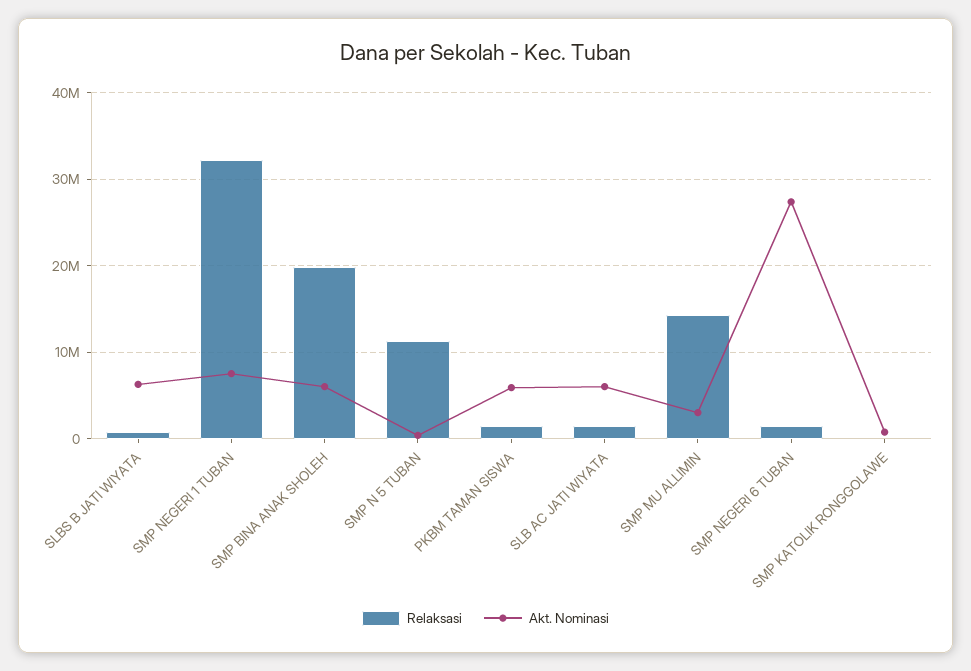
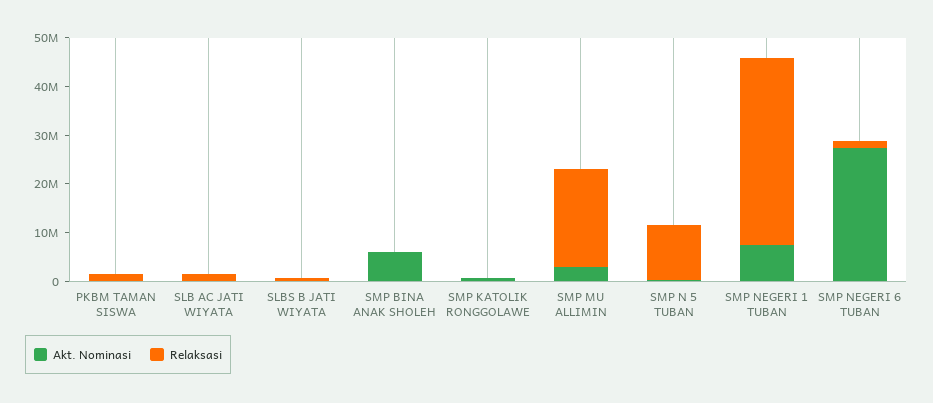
  {
    "Relaksasi": {
      "SLBS B JATI WIYATA": 1000000,
-     "SMP NEGERI 1 TUBAN": 32000000,
+     "SMP NEGERI 1 TUBAN": 38000000,
-     "SMP BINA ANAK SHOLEH": 20000000,
+     "SMP BINA ANAK SHOLEH": 0,
      "SMP N 5 TUBAN": 11000000,
      "PKBM TAMAN SISWA": 2000000,
      "SLB AC JATI WIYATA": 2000000,
-     "SMP MU ALLIMIN": 14000000,
+     "SMP MU ALLIMIN": 20000000,
      "SMP NEGERI 6 TUBAN": 2000000,
      "SMP KATOLIK RONGGOLAWE": 0
    },
    "Akt. Nominasi": {
-     "SLBS B JATI WIYATA": 6000000,
+     "SLBS B JATI WIYATA": 0,
      "SMP NEGERI 1 TUBAN": 8000000,
      "SMP BINA ANAK SHOLEH": 6000000,
      "SMP N 5 TUBAN": 0,
-     "PKBM TAMAN SISWA": 6000000,
+     "PKBM TAMAN SISWA": 0,
-     "SLB AC JATI WIYATA": 6000000,
+     "SLB AC JATI WIYATA": 0,
      "SMP MU ALLIMIN": 3000000,
      "SMP NEGERI 6 TUBAN": 27000000,
      "SMP KATOLIK RONGGOLAWE": 1000000
    }
  }

